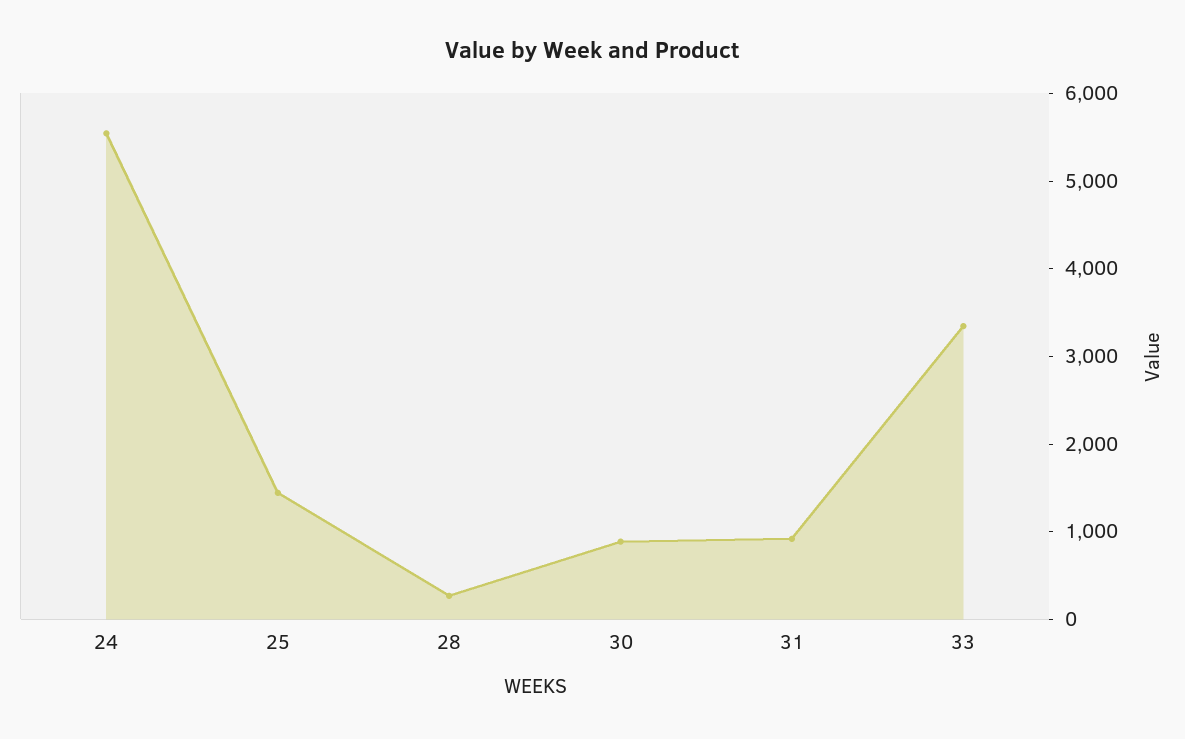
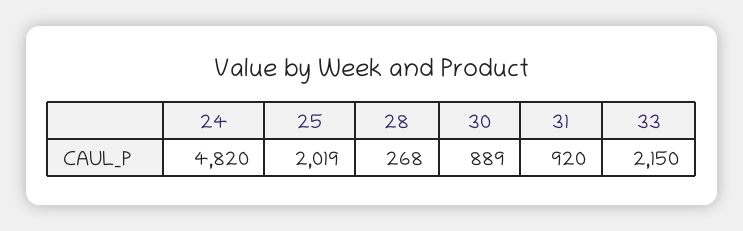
  {
-   "24": 5600,
+   "24": 4820,
-   "25": 1400,
+   "25": 2019,
    "28": 268,
    "30": 889,
    "31": 920,
-   "33": 3400
+   "33": 2150
  }

